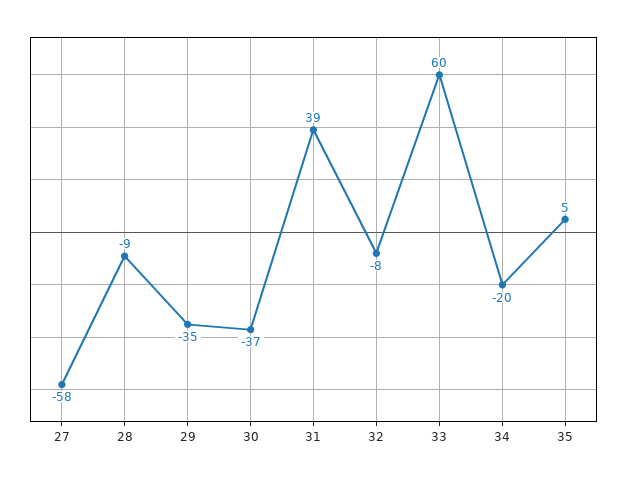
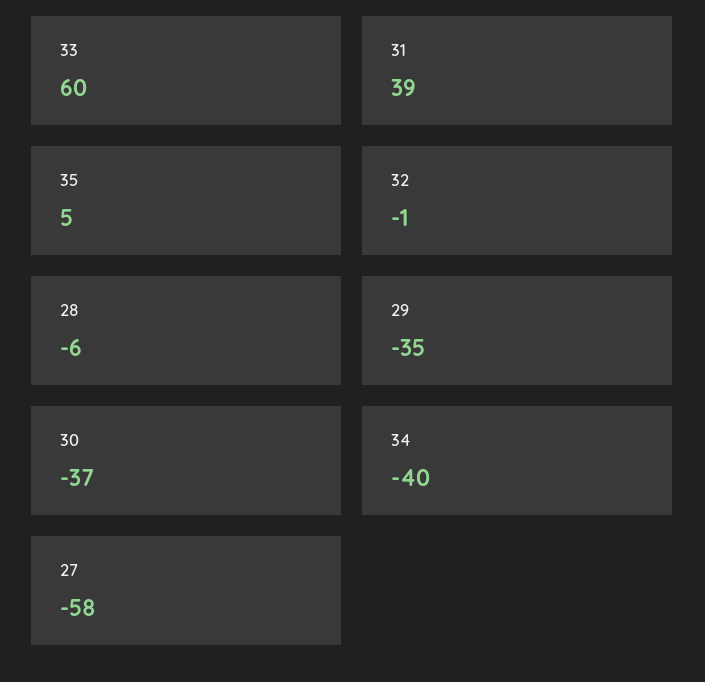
  {
    "27": -58,
-   "28": -9,
+   "28": -6,
    "29": -35,
    "30": -37,
    "31": 39,
-   "32": -8,
+   "32": -1,
    "33": 60,
-   "34": -20,
+   "34": -40,
    "35": 5
  }

